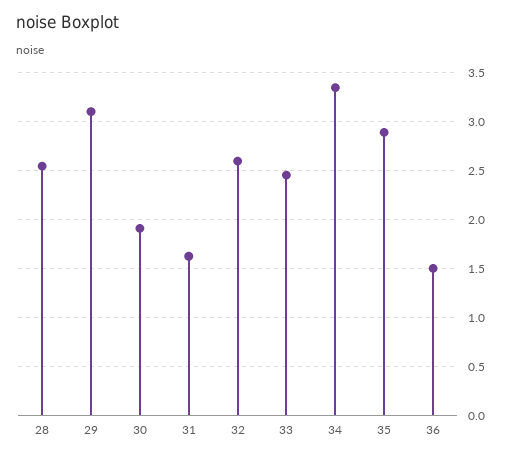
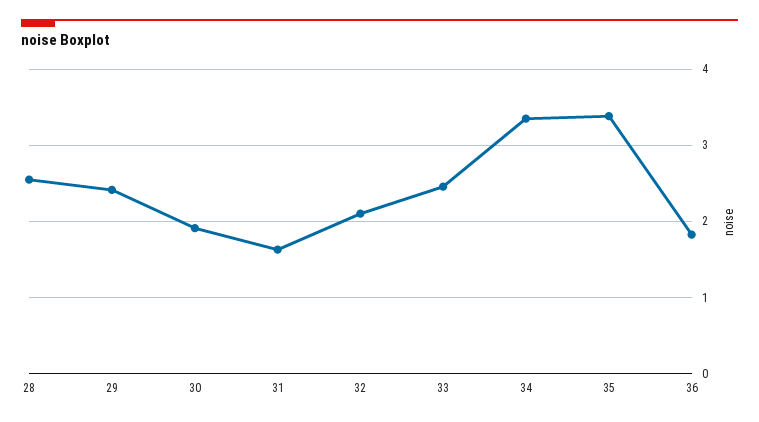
  {
    "28": 2.5,
-   "29": 3.1,
+   "29": 2.4,
    "30": 1.9,
    "31": 1.6,
-   "32": 2.6,
+   "32": 2.1,
    "33": 2.5,
    "34": 3.4,
-   "35": 2.9,
+   "35": 3.4,
-   "36": 1.5
+   "36": 1.8
  }

